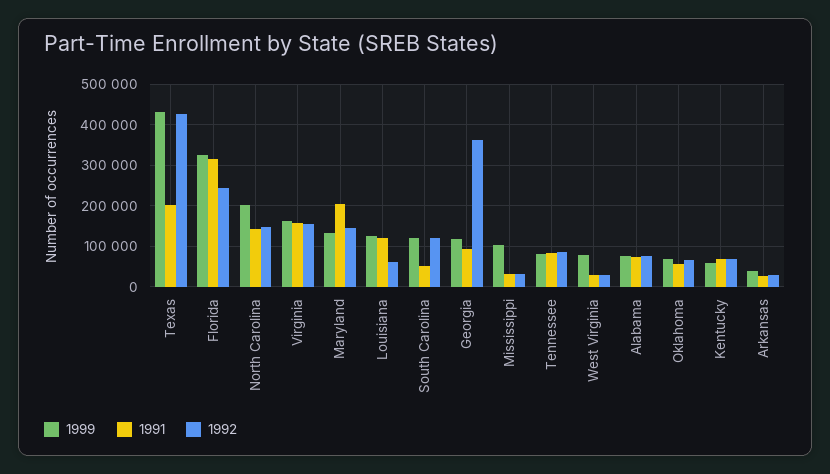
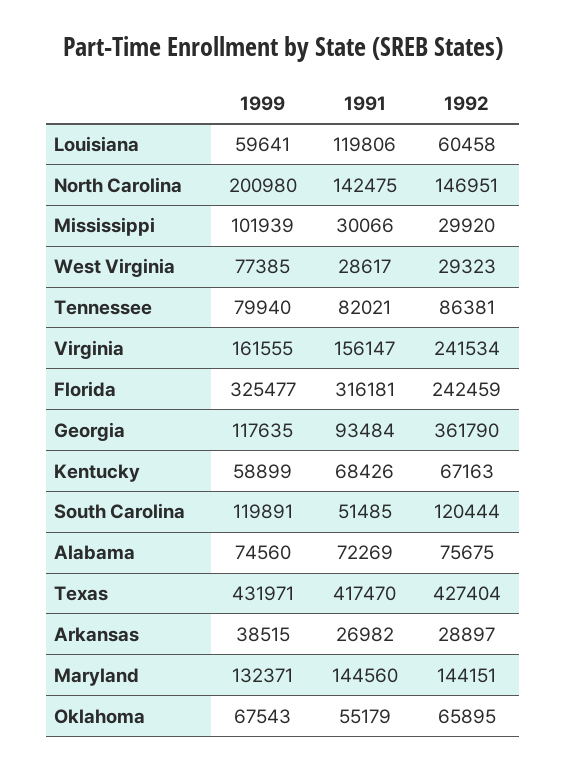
  {
    "1999": {
      "Texas": 431971,
      "Florida": 325477,
      "North Carolina": 200980,
      "Virginia": 161555,
      "Maryland": 132371,
-     "Louisiana": 120000,
+     "Louisiana": 59641,
      "South Carolina": 119891,
      "Georgia": 117635,
      "Mississippi": 101939,
      "Tennessee": 79940,
      "West Virginia": 77385,
      "Alabama": 74560,
      "Oklahoma": 67543,
      "Kentucky": 58899,
      "Arkansas": 38515
    },
    "1991": {
-     "Texas": 200000,
+     "Texas": 417470,
      "Florida": 316181,
      "North Carolina": 142475,
      "Virginia": 156147,
-     "Maryland": 200000,
+     "Maryland": 144560,
      "Louisiana": 119806,
      "South Carolina": 51485,
      "Georgia": 93484,
      "Mississippi": 30066,
      "Tennessee": 82021,
      "West Virginia": 28617,
      "Alabama": 72269,
      "Oklahoma": 55179,
      "Kentucky": 68426,
      "Arkansas": 26982
    },
    "1992": {
      "Texas": 427404,
      "Florida": 242459,
      "North Carolina": 146951,
-     "Virginia": 160000,
+     "Virginia": 241534,
      "Maryland": 144151,
      "Louisiana": 60458,
      "South Carolina": 120444,
      "Georgia": 361790,
      "Mississippi": 29920,
      "Tennessee": 86381,
      "West Virginia": 29323,
      "Alabama": 75675,
      "Oklahoma": 65895,
      "Kentucky": 67163,
      "Arkansas": 28897
    }
  }

